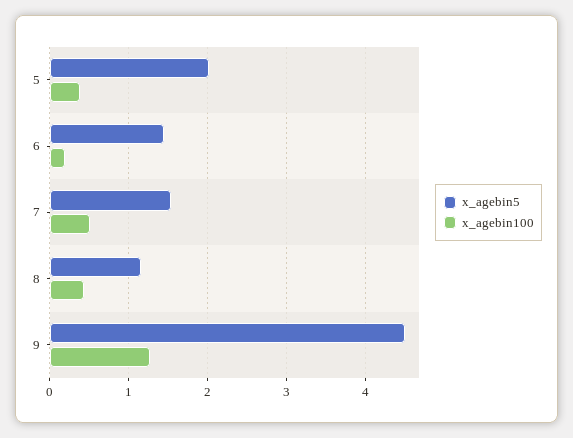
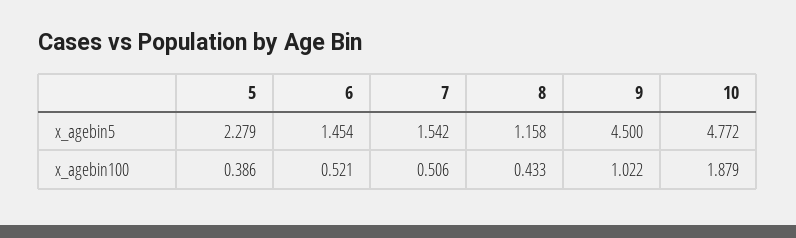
  {
    "x_agebin5": {
-     "5": 2,
+     "5": 2.279,
      "6": 1.454,
      "7": 1.542,
      "8": 1.158,
-     "9": 4.5
+     "9": 4.5,
+     "10": 4.772
    },
    "x_agebin100": {
      "5": 0.386,
-     "6": 0.2,
+     "6": 0.521,
      "7": 0.506,
      "8": 0.433,
-     "9": 1.3
+     "9": 1.022,
+     "10": 1.879
    }
  }

